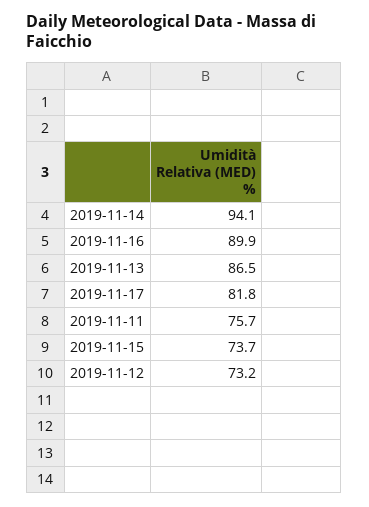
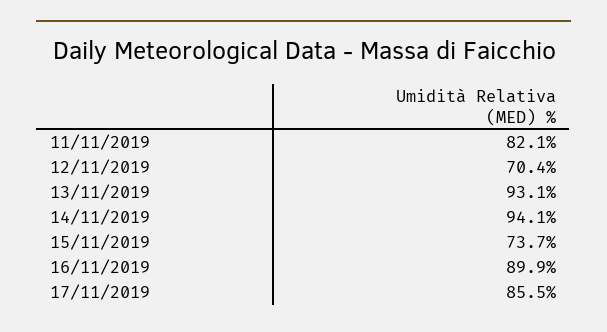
  {
    "2019-11-14": 94.1,
    "2019-11-16": 89.9,
-   "2019-11-13": 86.5,
+   "2019-11-13": 93.1,
-   "2019-11-17": 81.8,
+   "2019-11-17": 85.5,
-   "2019-11-11": 75.7,
+   "2019-11-11": 82.1,
    "2019-11-15": 73.7,
-   "2019-11-12": 73.2
+   "2019-11-12": 70.4
  }

